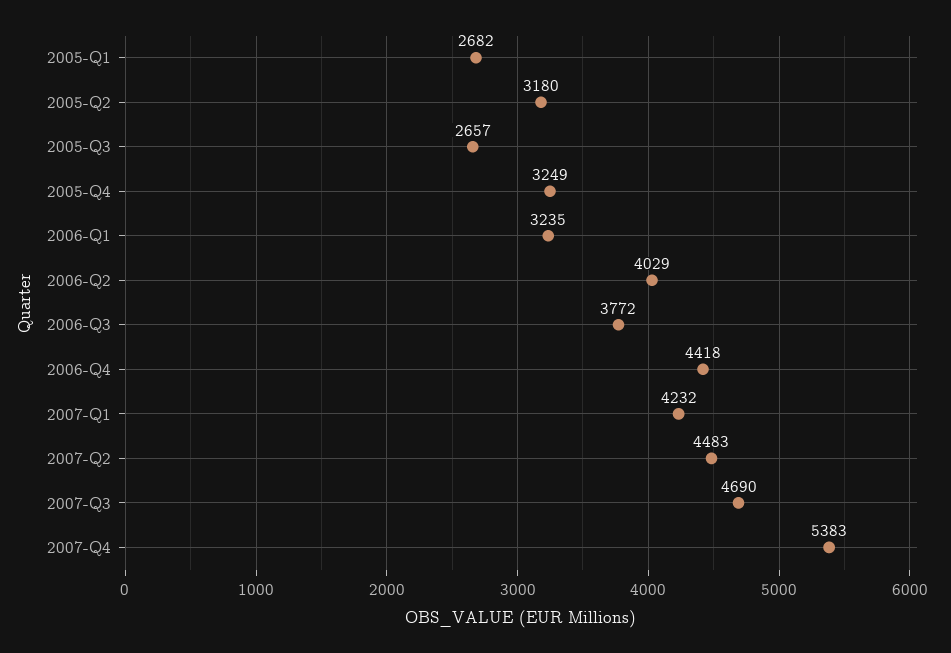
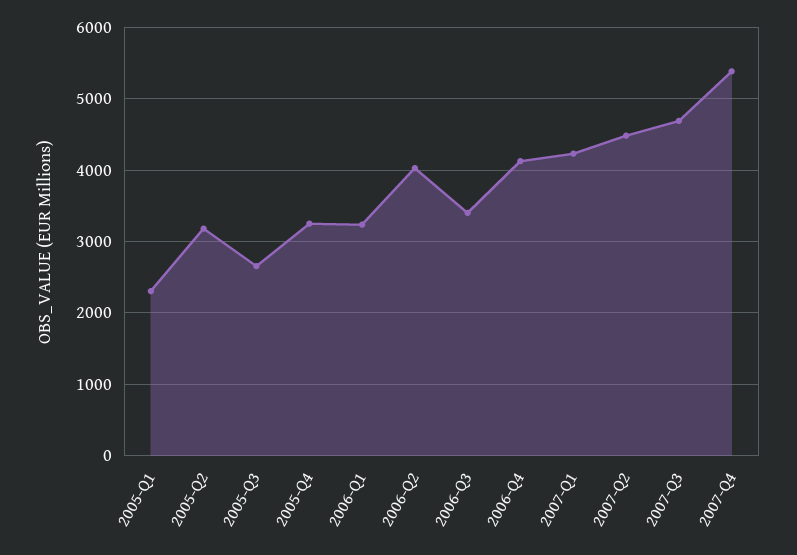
  {
-   "2005-Q1": 2682,
+   "2005-Q1": 2300,
    "2005-Q2": 3180,
    "2005-Q3": 2657,
    "2005-Q4": 3249,
    "2006-Q1": 3235,
    "2006-Q2": 4029,
-   "2006-Q3": 3772,
+   "2006-Q3": 3400,
-   "2006-Q4": 4418,
+   "2006-Q4": 4100,
    "2007-Q1": 4232,
    "2007-Q2": 4483,
    "2007-Q3": 4690,
    "2007-Q4": 5383
  }

